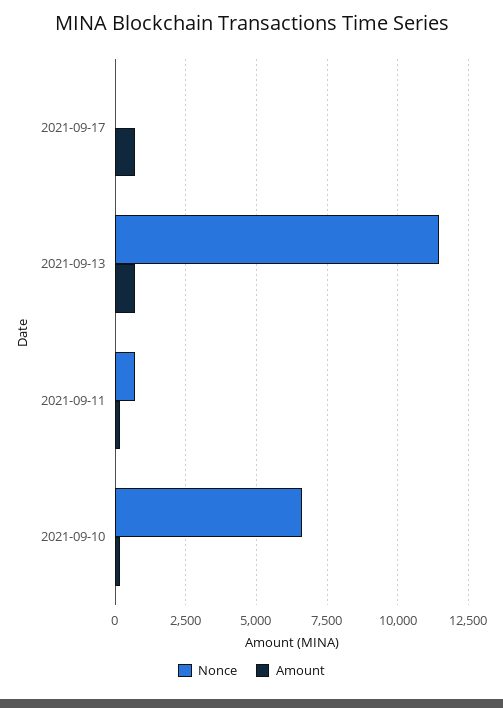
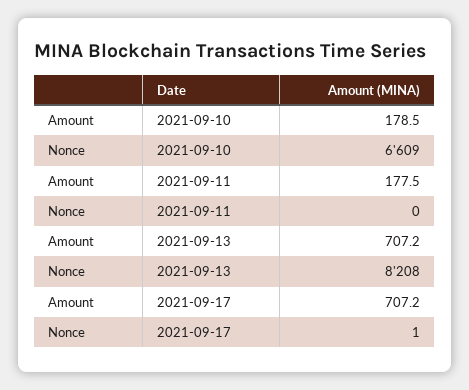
  {
    "Nonce": {
      "2021-09-17": 1,
-     "2021-09-13": 11500,
+     "2021-09-13": 8208,
-     "2021-09-11": 750,
+     "2021-09-11": 0,
      "2021-09-10": 6609
    },
    "Amount": {
      "2021-09-17": 707.2,
      "2021-09-13": 707.2,
      "2021-09-11": 177.5,
      "2021-09-10": 178.5
    }
  }

